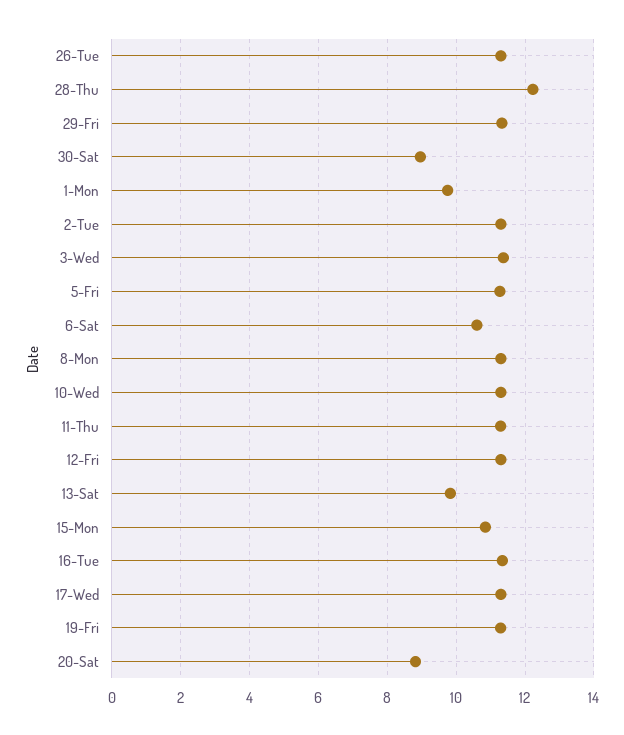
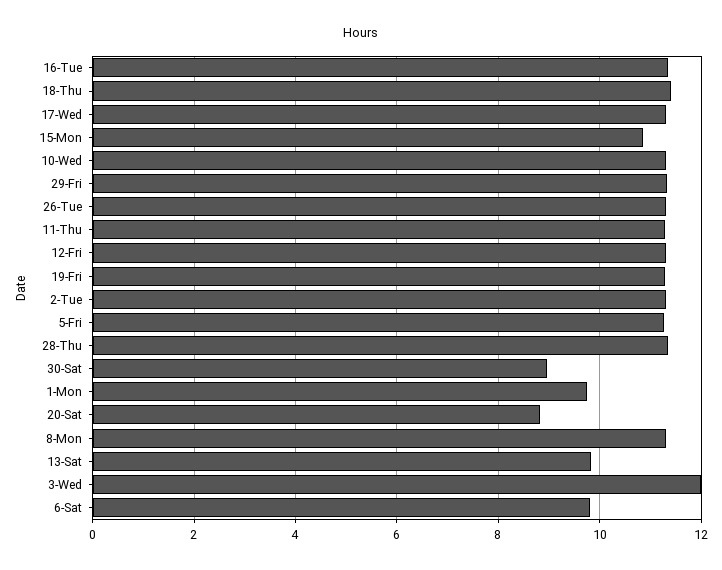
  {
    "26-Tue": 11.4,
-   "28-Thu": 12.2,
+   "28-Thu": 11.4,
    "29-Fri": 11.4,
    "30-Sat": 9,
    "1-Mon": 9.8,
    "2-Tue": 11.4,
-   "3-Wed": 11.4,
+   "3-Wed": 12,
    "5-Fri": 11.2,
-   "6-Sat": 10.6,
+   "6-Sat": 9.8,
    "8-Mon": 11.4,
    "10-Wed": 11.4,
    "11-Thu": 11.2,
    "12-Fri": 11.4,
    "13-Sat": 9.8,
    "15-Mon": 10.8,
    "16-Tue": 11.4,
    "17-Wed": 11.4,
    "19-Fri": 11.2,
-   "20-Sat": 8.8
+   "20-Sat": 8.8,
+   "18-Thu": 11.4
  }

